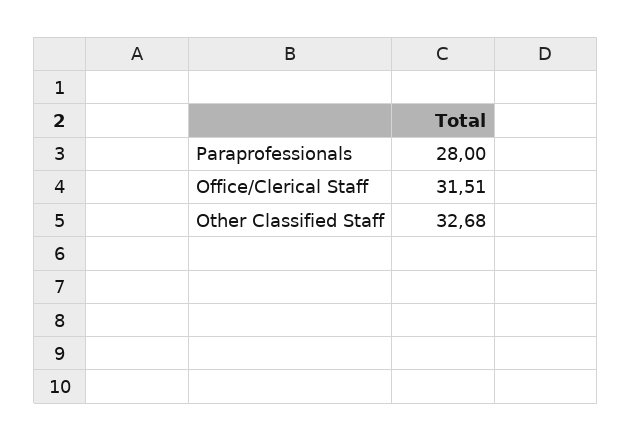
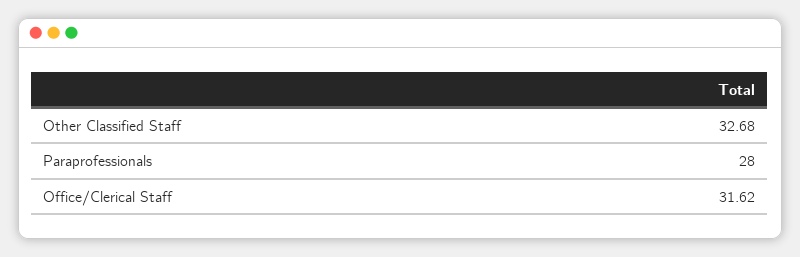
  {
    "Paraprofessionals": 28,
-   "Office/Clerical Staff": 31.51,
+   "Office/Clerical Staff": 31.62,
    "Other Classified Staff": 32.68
  }

